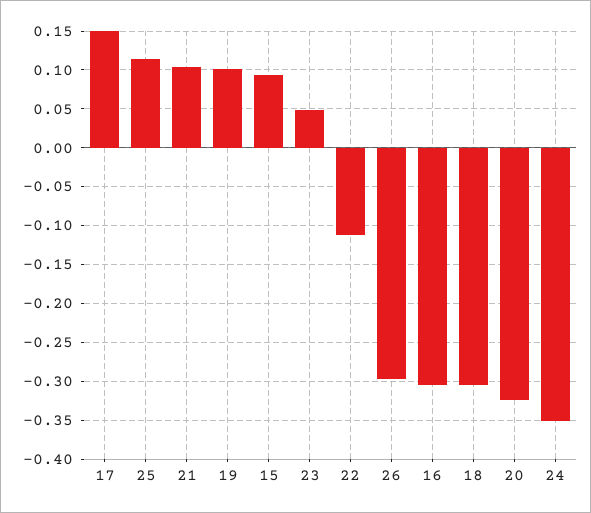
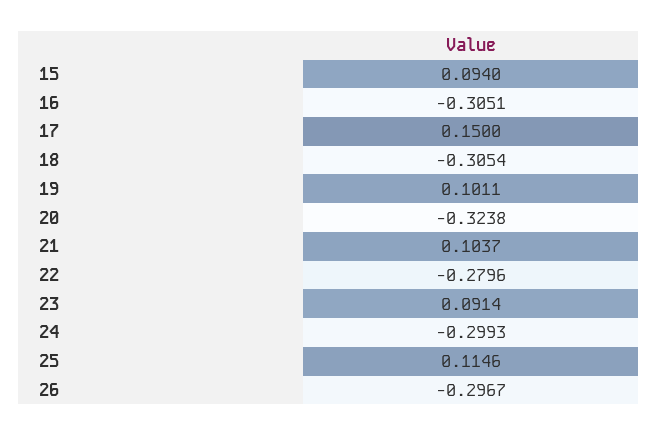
  {
    "17": 0.15,
    "25": 0.1146,
    "21": 0.1037,
    "19": 0.1011,
    "15": 0.094,
-   "23": 0.05,
+   "23": 0.0914,
-   "22": -0.11,
+   "22": -0.2796,
    "26": -0.2967,
    "16": -0.3051,
    "18": -0.3054,
    "20": -0.3238,
-   "24": -0.35
+   "24": -0.2993
  }

